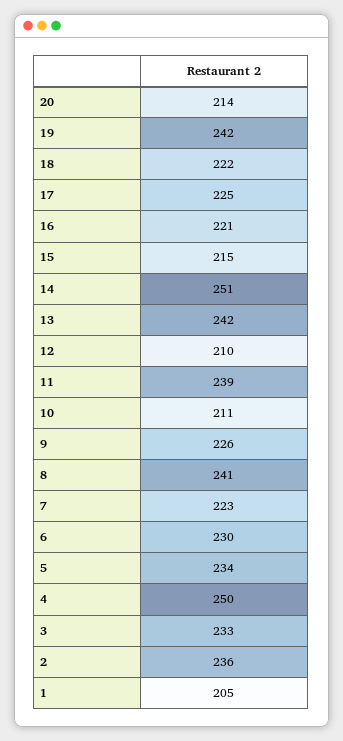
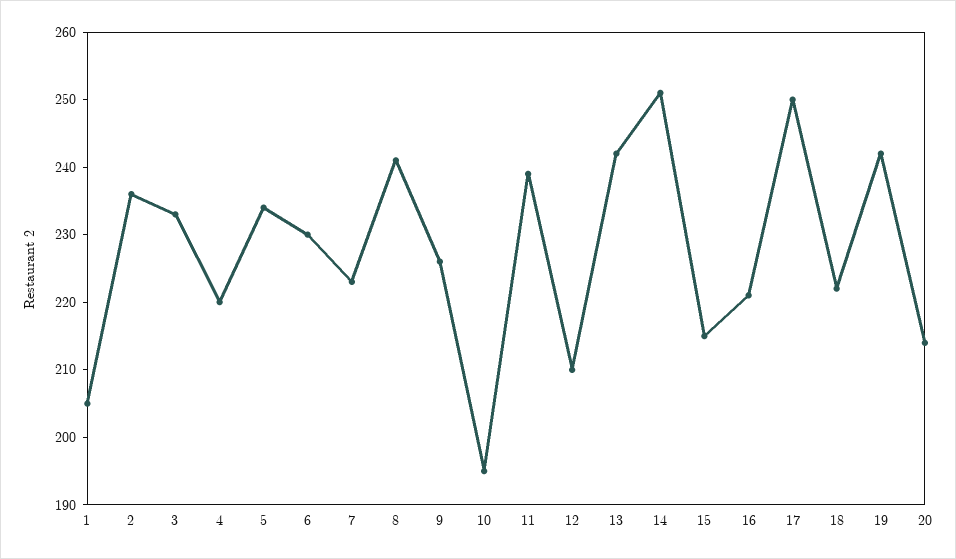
  {
    "20": 214,
    "19": 242,
    "18": 222,
-   "17": 225,
+   "17": 250,
    "16": 221,
    "15": 215,
    "14": 251,
    "13": 242,
    "12": 210,
    "11": 239,
-   "10": 211,
+   "10": 195,
    "9": 226,
    "8": 241,
    "7": 223,
    "6": 230,
    "5": 234,
-   "4": 250,
+   "4": 220,
    "3": 233,
    "2": 236,
    "1": 205
  }

